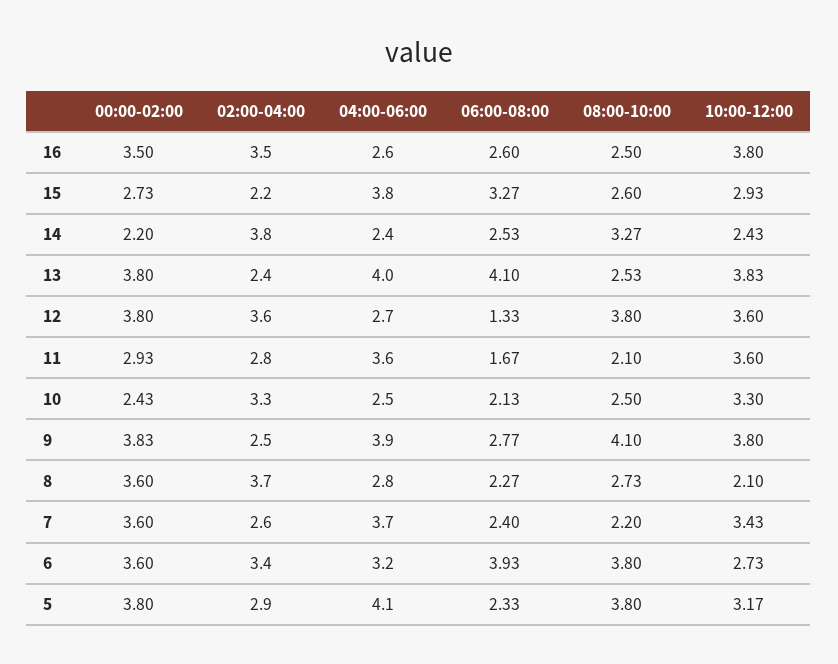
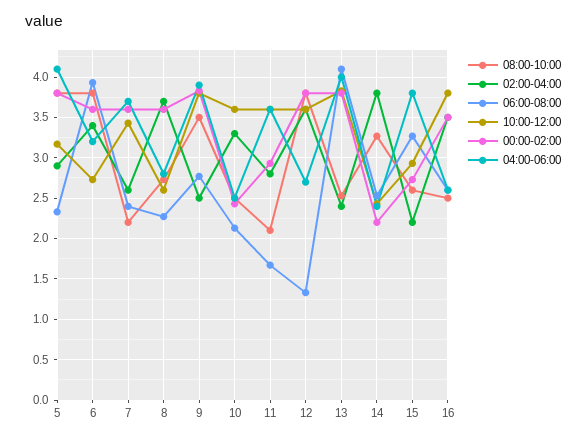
  {
    "00:00-02:00": {
      "16": 3.5,
      "15": 2.73,
      "14": 2.2,
      "13": 3.8,
      "12": 3.8,
      "11": 2.93,
      "10": 2.43,
      "9": 3.83,
      "8": 3.6,
      "7": 3.6,
      "6": 3.6,
      "5": 3.8
    },
    "02:00-04:00": {
      "16": 3.5,
      "15": 2.2,
      "14": 3.8,
      "13": 2.4,
      "12": 3.6,
      "11": 2.8,
      "10": 3.3,
      "9": 2.5,
      "8": 3.7,
      "7": 2.6,
      "6": 3.4,
      "5": 2.9
    },
    "04:00-06:00": {
      "16": 2.6,
      "15": 3.8,
      "14": 2.4,
      "13": 4,
      "12": 2.7,
      "11": 3.6,
      "10": 2.5,
      "9": 3.9,
      "8": 2.8,
      "7": 3.7,
      "6": 3.2,
      "5": 4.1
    },
    "06:00-08:00": {
      "16": 2.6,
      "15": 3.27,
      "14": 2.53,
      "13": 4.1,
      "12": 1.33,
      "11": 1.67,
      "10": 2.13,
      "9": 2.77,
      "8": 2.27,
      "7": 2.4,
      "6": 3.93,
      "5": 2.33
    },
    "08:00-10:00": {
      "16": 2.5,
      "15": 2.6,
      "14": 3.27,
      "13": 2.53,
      "12": 3.8,
      "11": 2.1,
      "10": 2.5,
-     "9": 4.1,
+     "9": 3.5,
      "8": 2.73,
      "7": 2.2,
      "6": 3.8,
      "5": 3.8
    },
    "10:00-12:00": {
      "16": 3.8,
      "15": 2.93,
      "14": 2.43,
      "13": 3.83,
      "12": 3.6,
      "11": 3.6,
-     "10": 3.3,
+     "10": 3.6,
      "9": 3.8,
-     "8": 2.1,
+     "8": 2.6,
      "7": 3.43,
      "6": 2.73,
      "5": 3.17
    }
  }

